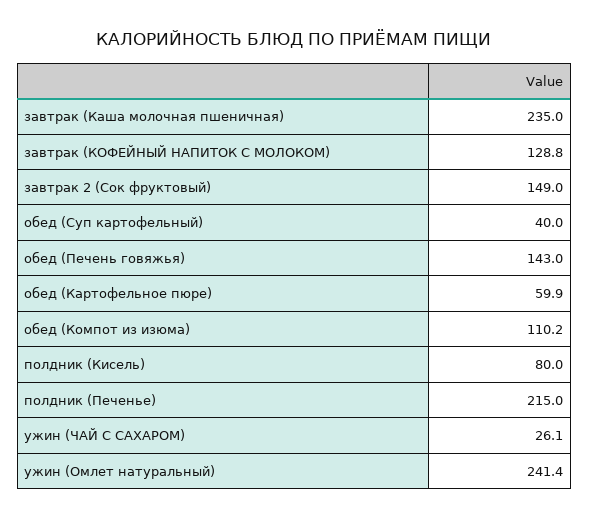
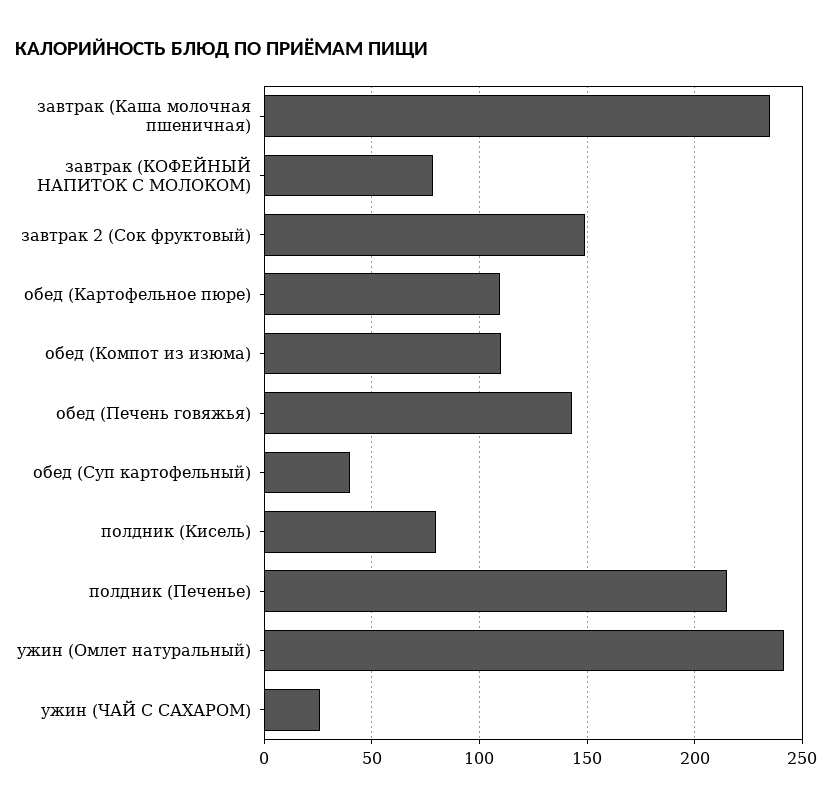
  {
    "завтрак (Каша молочная пшеничная)": 235,
-   "завтрак (КОФЕЙНЫЙ НАПИТОК С МОЛОКОМ)": 128.8,
+   "завтрак (КОФЕЙНЫЙ НАПИТОК С МОЛОКОМ)": 80,
    "завтрак 2 (Сок фруктовый)": 149,
    "обед (Суп картофельный)": 40,
    "обед (Печень говяжья)": 143,
-   "обед (Картофельное пюре)": 59.9,
+   "обед (Картофельное пюре)": 110,
    "обед (Компот из изюма)": 110.2,
    "полдник (Кисель)": 80,
    "полдник (Печенье)": 215,
    "ужин (ЧАЙ С САХАРОМ)": 26.1,
    "ужин (Омлет натуральный)": 241.4
  }

